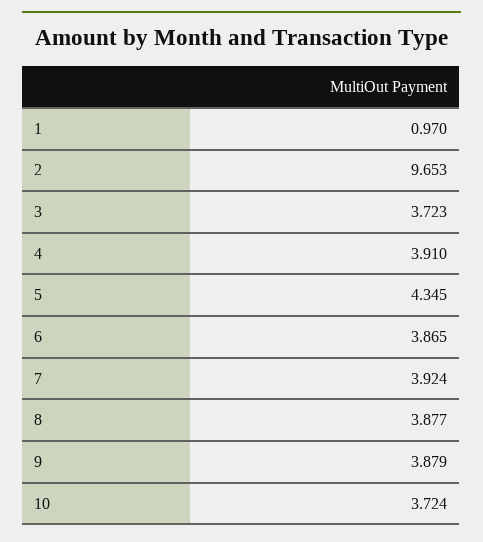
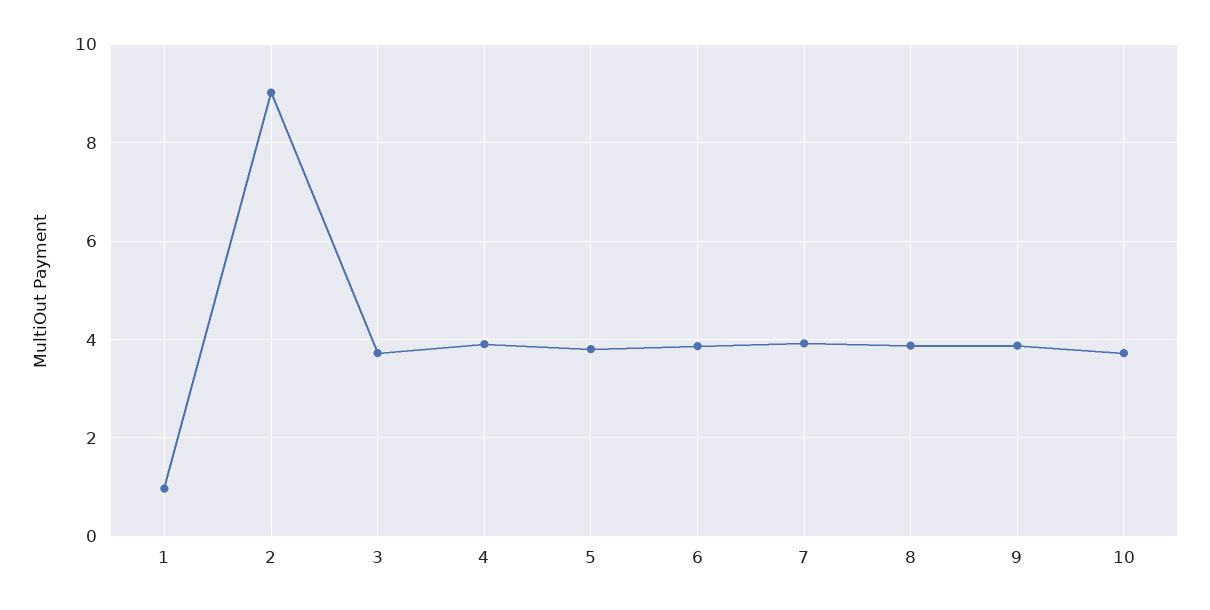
  {
    "1": 0.97,
-   "2": 9.653,
+   "2": 9,
    "3": 3.723,
    "4": 3.91,
-   "5": 4.345,
+   "5": 3.8,
    "6": 3.865,
    "7": 3.924,
    "8": 3.877,
    "9": 3.879,
    "10": 3.724
  }

